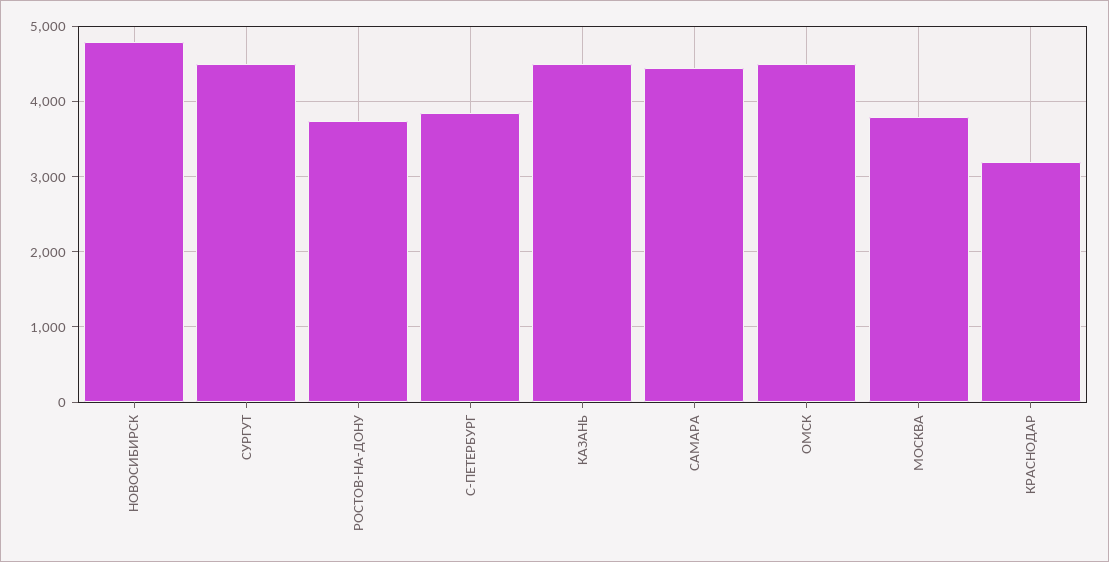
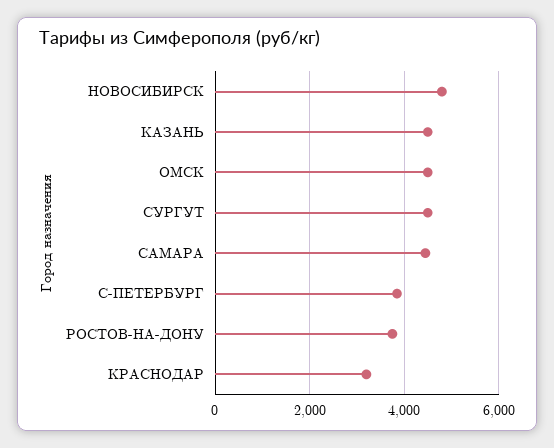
  {
    "НОВОСИБИРСК": 4800,
    "СУРГУТ": 4500,
    "РОСТОВ-НА-ДОНУ": 3800,
    "С-ПЕТЕРБУРГ": 3900,
    "КАЗАНЬ": 4500,
    "САМАРА": 4500,
    "ОМСК": 4500,
-   "МОСКВА": 3800,
    "КРАСНОДАР": 3200
  }

